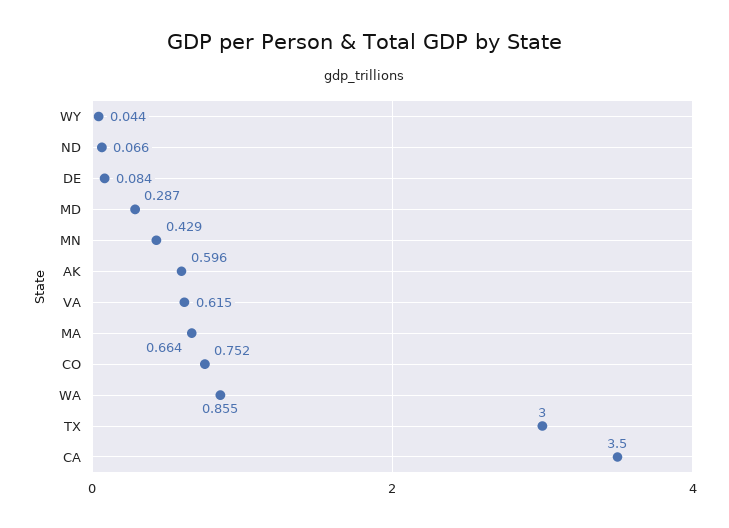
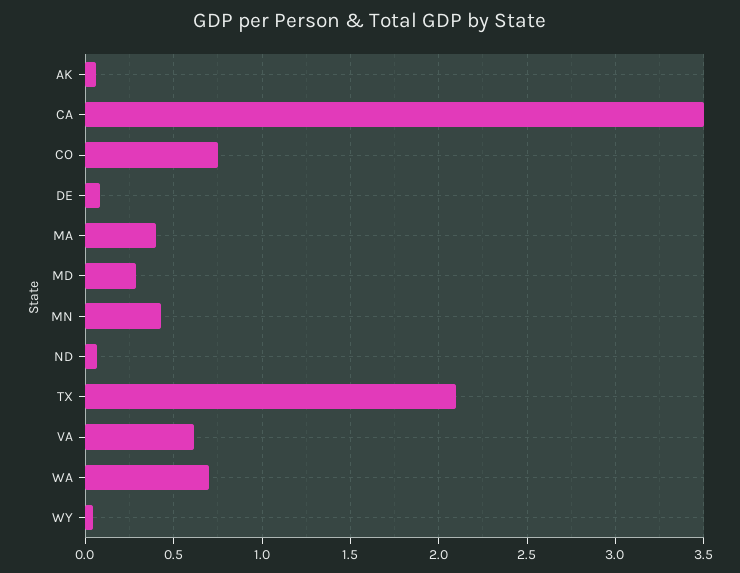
  {
    "WY": 0.044,
    "ND": 0.066,
    "DE": 0.084,
    "MD": 0.287,
    "MN": 0.429,
-   "AK": 0.596,
+   "AK": 0.05,
    "VA": 0.615,
-   "MA": 0.664,
+   "MA": 0.4,
    "CO": 0.752,
-   "WA": 0.855,
+   "WA": 0.7,
-   "TX": 3,
+   "TX": 2.1,
    "CA": 3.5
  }

